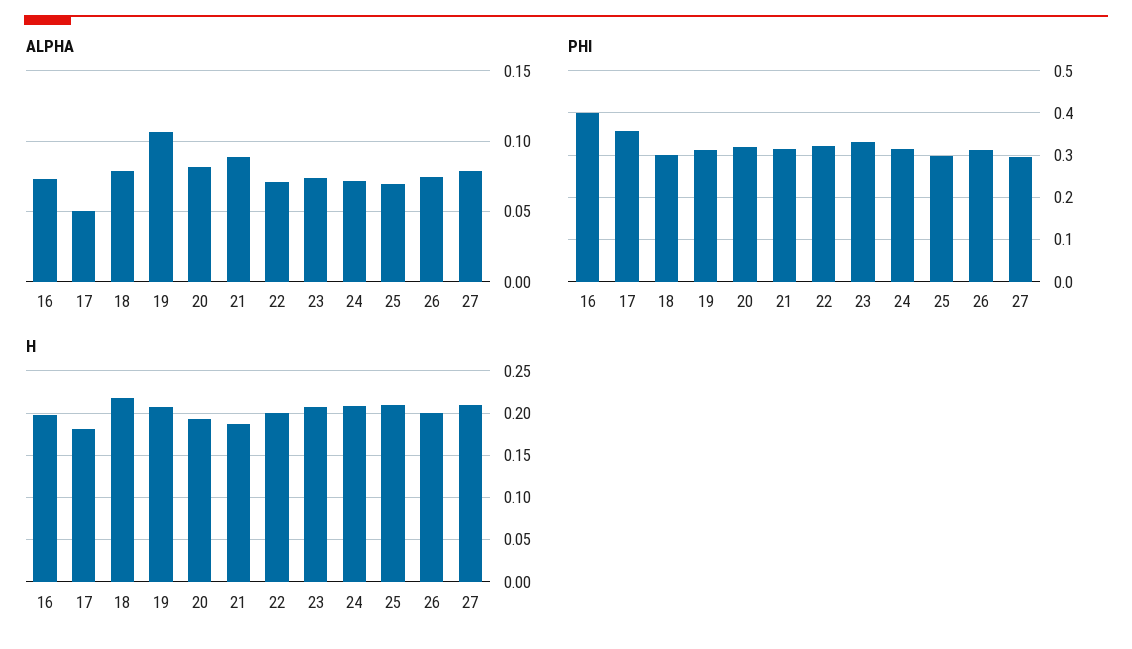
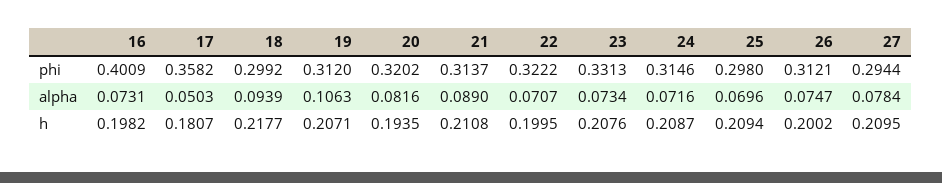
  {
    "ALPHA": {
      "16": 0.0731,
      "17": 0.0503,
-     "18": 0.08,
+     "18": 0.0939,
      "19": 0.1063,
      "20": 0.0816,
      "21": 0.089,
      "22": 0.0707,
      "23": 0.0734,
      "24": 0.0716,
      "25": 0.0696,
      "26": 0.0747,
      "27": 0.0784
    },
    "PHI": {
      "16": 0.4009,
      "17": 0.3582,
      "18": 0.2992,
      "19": 0.312,
      "20": 0.3202,
      "21": 0.3137,
      "22": 0.3222,
      "23": 0.3313,
      "24": 0.3146,
      "25": 0.298,
      "26": 0.3121,
      "27": 0.2944
    },
    "H": {
      "16": 0.1982,
      "17": 0.1807,
      "18": 0.2177,
      "19": 0.2071,
      "20": 0.1935,
-     "21": 0.19,
+     "21": 0.2108,
      "22": 0.1995,
      "23": 0.2076,
      "24": 0.2087,
      "25": 0.2094,
      "26": 0.2002,
      "27": 0.2095
    }
  }

